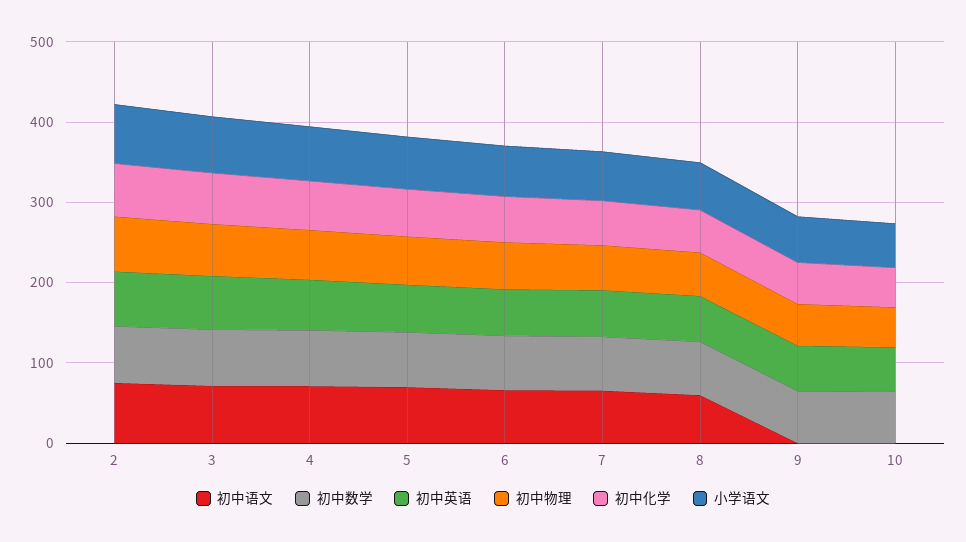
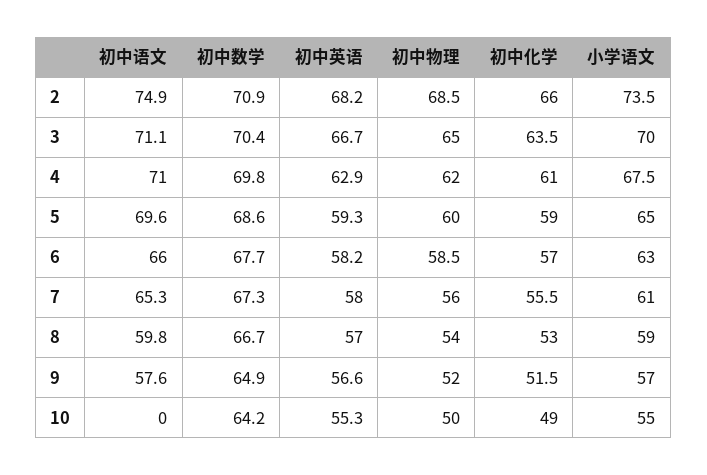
  {
    "初中语文": {
      "2": 74.9,
      "3": 71.1,
      "4": 71,
      "5": 69.6,
      "6": 66,
      "7": 65.3,
      "8": 59.8,
-     "9": 0,
+     "9": 57.6,
      "10": 0
    },
    "初中数学": {
      "2": 70.9,
      "3": 70.4,
      "4": 69.8,
      "5": 68.6,
      "6": 67.7,
      "7": 67.3,
      "8": 66.7,
      "9": 64.9,
      "10": 64.2
    },
    "初中英语": {
      "2": 68.2,
      "3": 66.7,
      "4": 62.9,
      "5": 59.3,
      "6": 58.2,
      "7": 58,
      "8": 57,
      "9": 56.6,
      "10": 55.3
    },
    "初中物理": {
      "2": 68.5,
      "3": 65,
      "4": 62,
      "5": 60,
      "6": 58.5,
      "7": 56,
      "8": 54,
      "9": 52,
      "10": 50
    },
    "初中化学": {
      "2": 66,
      "3": 63.5,
      "4": 61,
      "5": 59,
      "6": 57,
      "7": 55.5,
      "8": 53,
      "9": 51.5,
      "10": 49
    },
    "小学语文": {
      "2": 73.5,
      "3": 70,
      "4": 67.5,
      "5": 65,
      "6": 63,
      "7": 61,
      "8": 59,
      "9": 57,
      "10": 55
    }
  }

